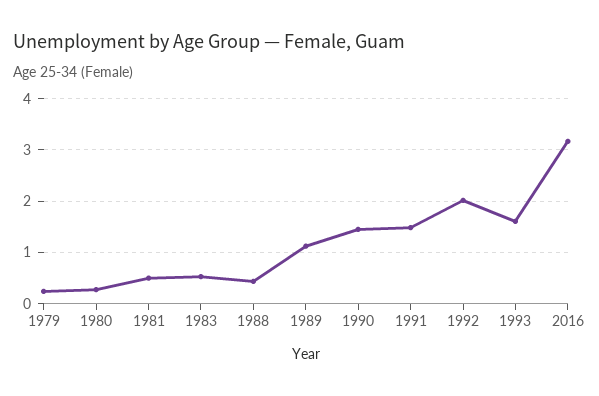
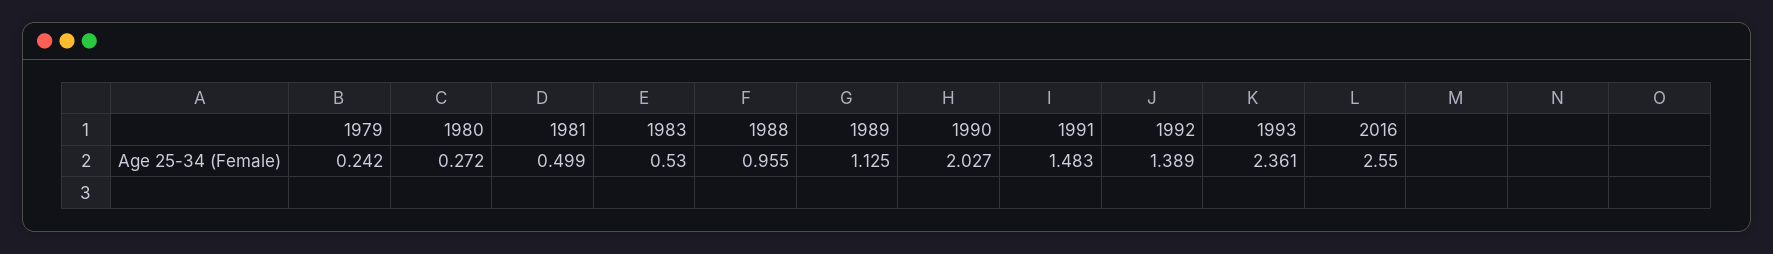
  {
    "1979": 0.242,
    "1980": 0.272,
    "1981": 0.499,
    "1983": 0.53,
-   "1988": 0.4,
+   "1988": 0.955,
    "1989": 1.125,
-   "1990": 1.4,
+   "1990": 2.027,
    "1991": 1.483,
-   "1992": 2,
+   "1992": 1.389,
-   "1993": 1.6,
+   "1993": 2.361,
-   "2016": 3.2
+   "2016": 2.55
  }

